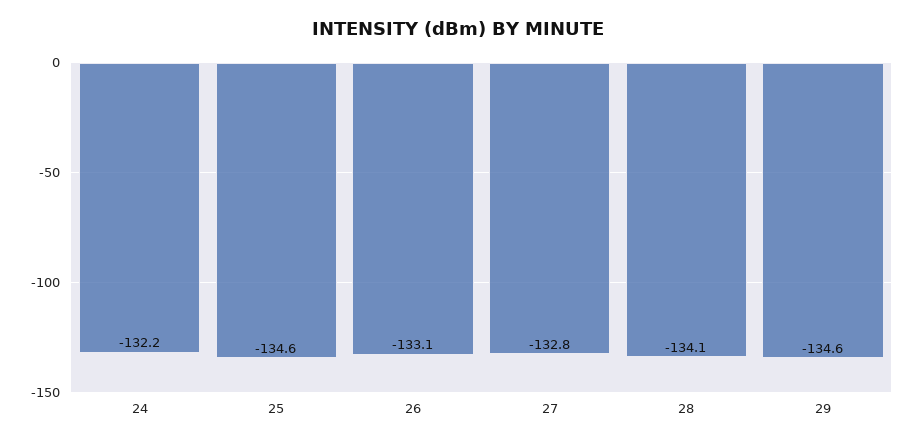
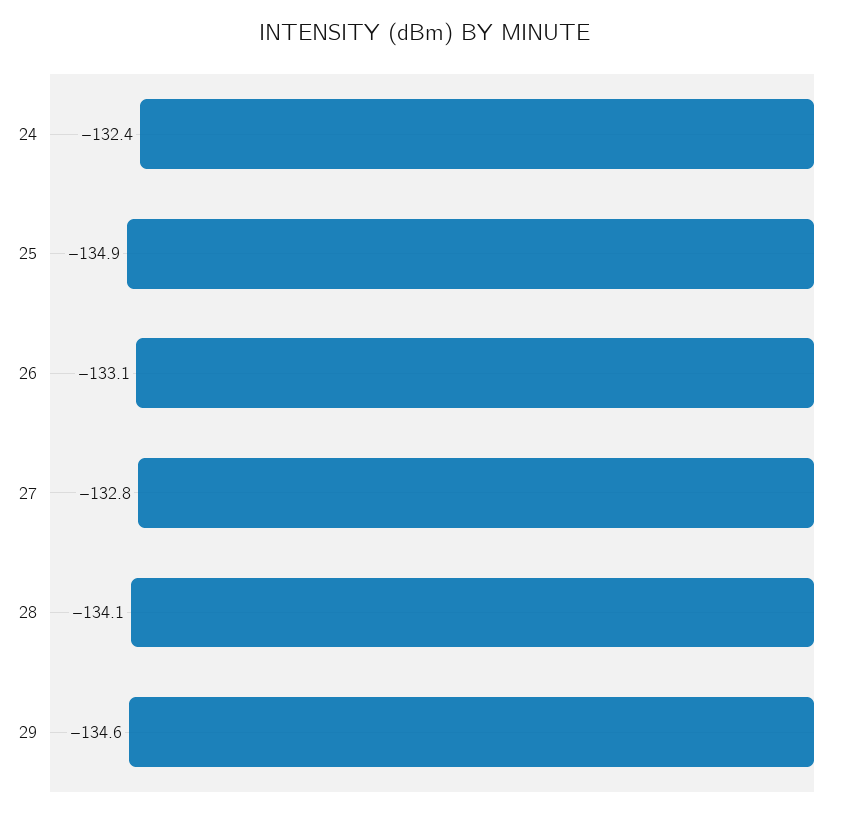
  {
-   "24": -132.2,
+   "24": -132.4,
-   "25": -134.6,
+   "25": -134.9,
    "26": -133.1,
    "27": -132.8,
    "28": -134.1,
    "29": -134.6
  }

